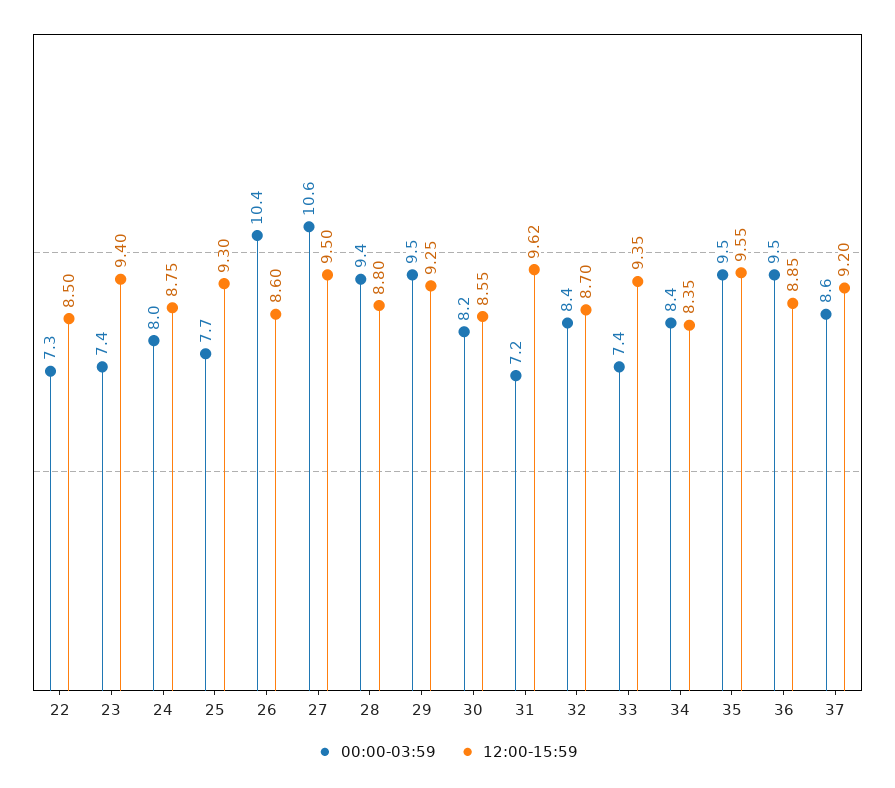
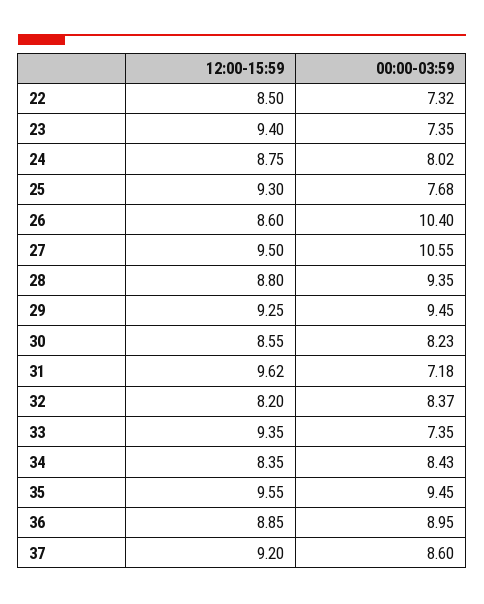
  {
    "00:00-03:59": {
      "22": 7.32,
      "23": 7.35,
      "24": 8.02,
      "25": 7.68,
      "26": 10.4,
      "27": 10.55,
      "28": 9.35,
      "29": 9.45,
      "30": 8.23,
      "31": 7.18,
      "32": 8.37,
      "33": 7.35,
      "34": 8.43,
      "35": 9.45,
-     "36": 9.5,
+     "36": 8.95,
      "37": 8.6
    },
    "12:00-15:59": {
      "22": 8.5,
      "23": 9.4,
      "24": 8.75,
      "25": 9.3,
      "26": 8.6,
      "27": 9.5,
      "28": 8.8,
      "29": 9.25,
      "30": 8.55,
      "31": 9.62,
-     "32": 8.7,
+     "32": 8.2,
      "33": 9.35,
      "34": 8.35,
      "35": 9.55,
      "36": 8.85,
      "37": 9.2
    }
  }

